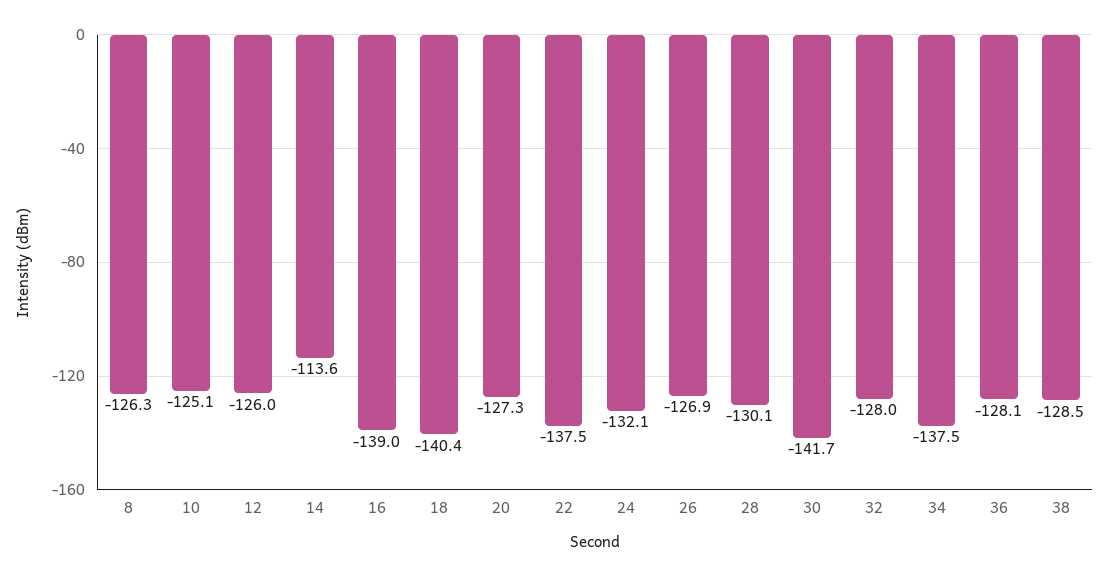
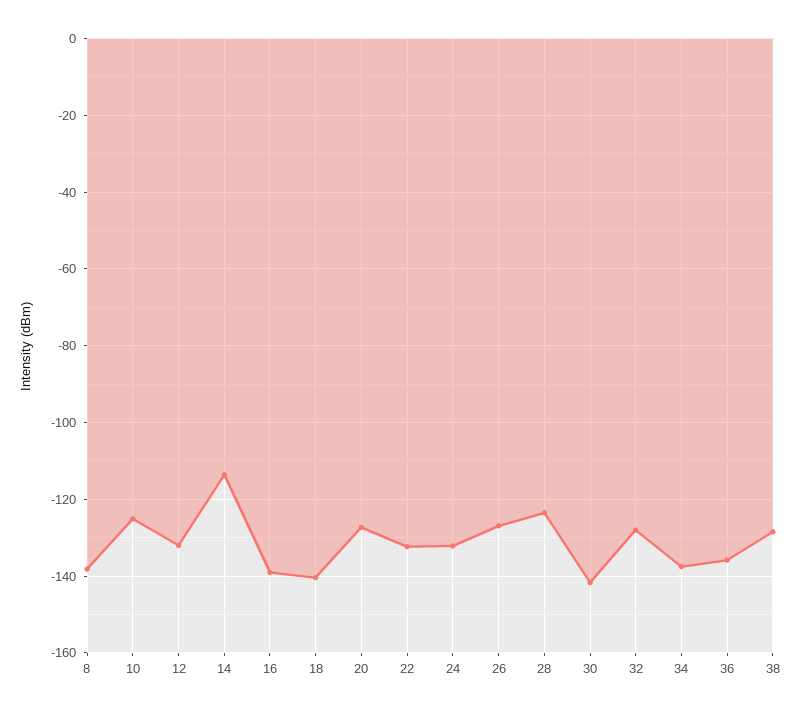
  {
-   "8": -126.3,
+   "8": -138,
    "10": -125.1,
-   "12": -126,
+   "12": -132,
    "14": -113.6,
    "16": -139,
    "18": -140.4,
    "20": -127.3,
-   "22": -137.5,
+   "22": -132,
    "24": -132.1,
    "26": -126.9,
-   "28": -130.1,
+   "28": -124,
    "30": -141.7,
    "32": -128,
    "34": -137.5,
-   "36": -128.1,
+   "36": -136,
    "38": -128.5
  }

